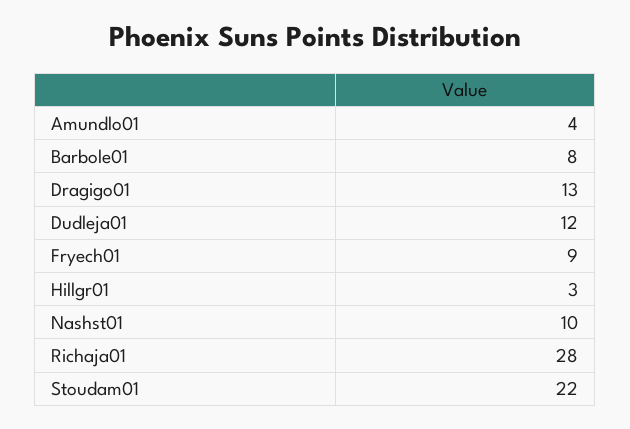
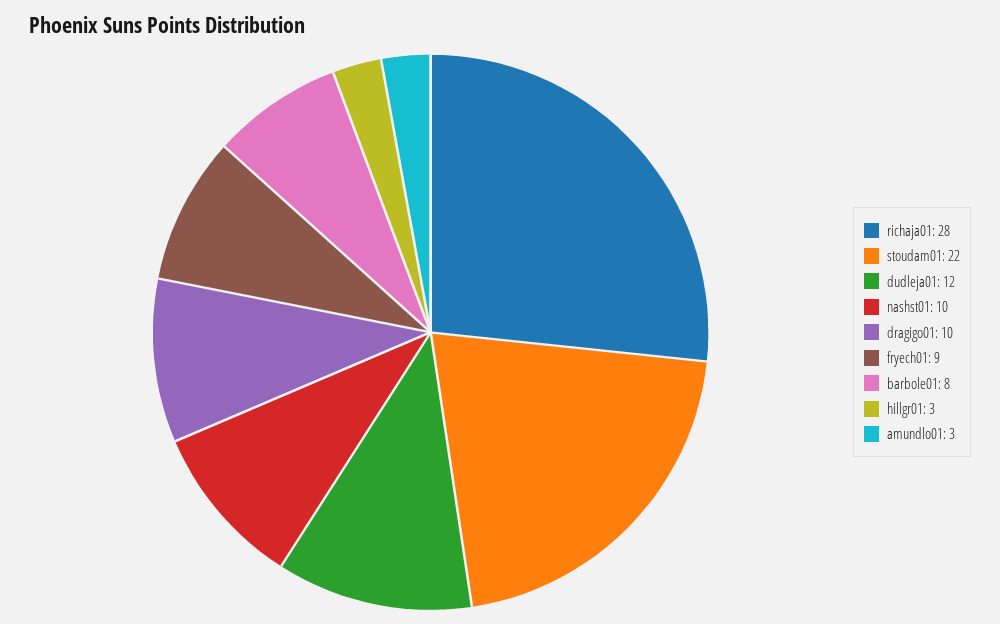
  {
-   "Amundlo01": 4,
+   "Amundlo01": 3,
    "Barbole01": 8,
-   "Dragigo01": 13,
+   "Dragigo01": 10,
    "Dudleja01": 12,
    "Fryech01": 9,
    "Hillgr01": 3,
    "Nashst01": 10,
    "Richaja01": 28,
    "Stoudam01": 22
  }

